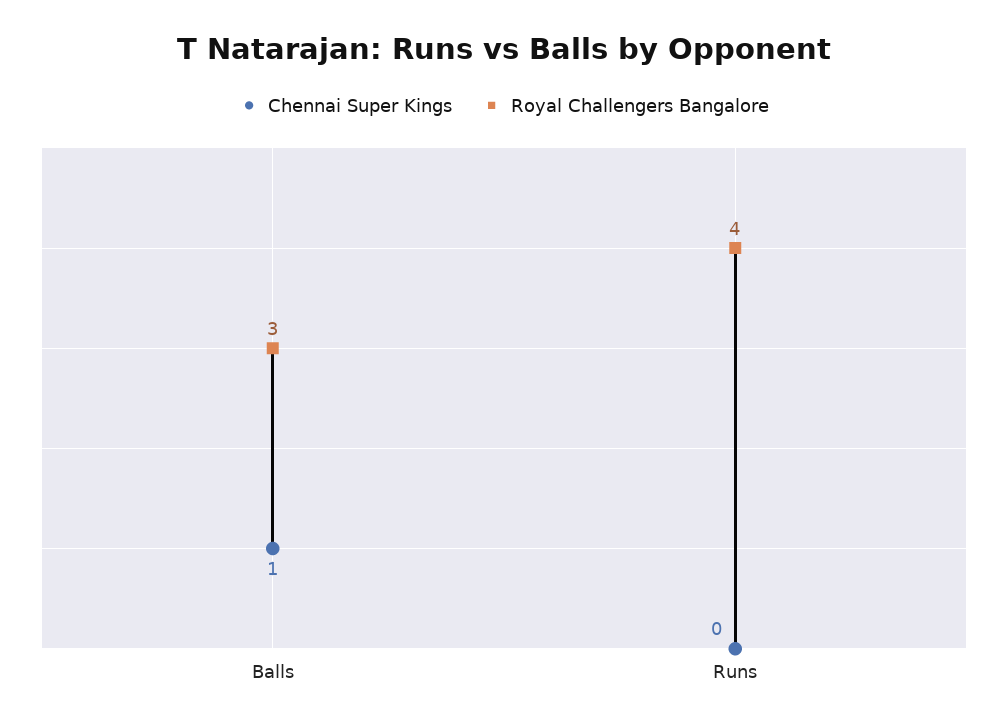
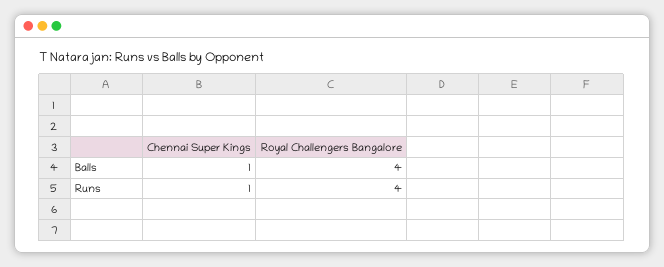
  {
    "Chennai Super Kings": {
      "Balls": 1,
-     "Runs": 0
+     "Runs": 1
    },
    "Royal Challengers Bangalore": {
-     "Balls": 3,
+     "Balls": 4,
      "Runs": 4
    }
  }

